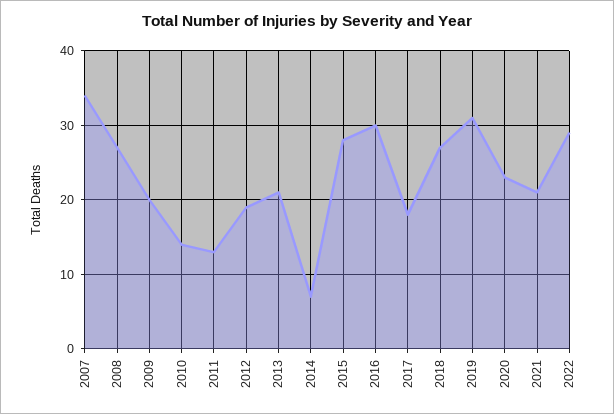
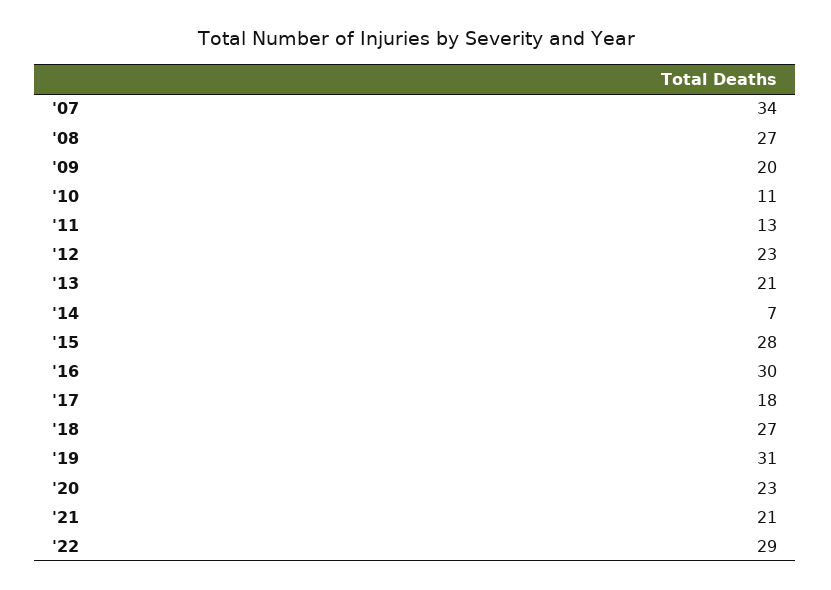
  {
    "2007": 34,
    "2008": 27,
    "2009": 20,
-   "2010": 14,
+   "2010": 11,
    "2011": 13,
-   "2012": 19,
+   "2012": 23,
    "2013": 21,
    "2014": 7,
    "2015": 28,
    "2016": 30,
    "2017": 18,
    "2018": 27,
    "2019": 31,
    "2020": 23,
    "2021": 21,
    "2022": 29
  }

